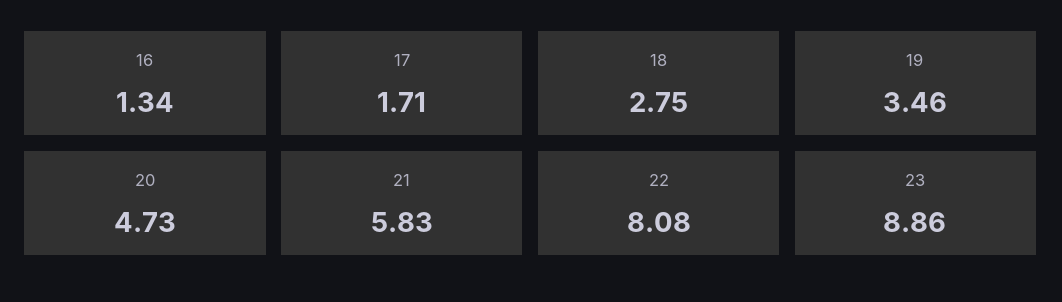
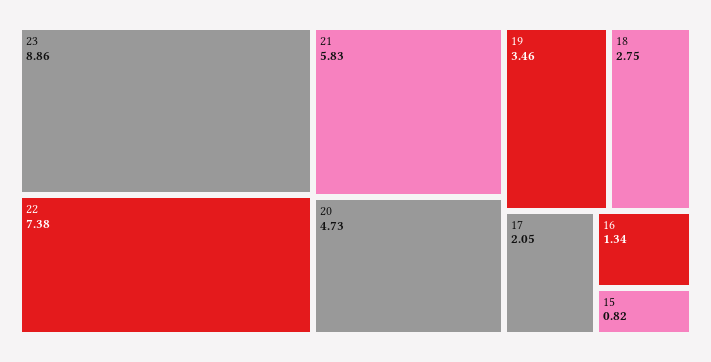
  {
    "16": 1.34,
-   "17": 1.71,
+   "17": 2.05,
    "18": 2.75,
    "19": 3.46,
    "20": 4.73,
    "21": 5.83,
-   "22": 8.08,
+   "22": 7.38,
-   "23": 8.86
+   "23": 8.86,
+   "15": 0.82
  }

